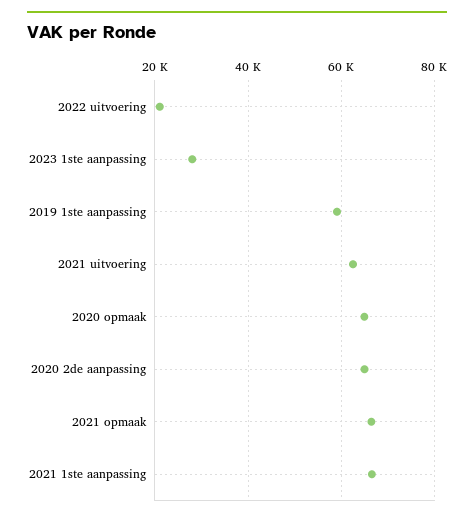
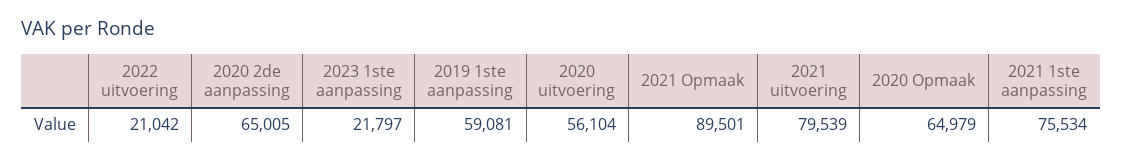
  {
    "2022 uitvoering": 21042,
-   "2023 1ste aanpassing": 28000,
+   "2023 1ste aanpassing": 21797,
    "2019 1ste aanpassing": 59081,
-   "2021 uitvoering": 62000,
+   "2021 uitvoering": 79539,
    "2020 opmaak": 64979,
    "2020 2de aanpassing": 65005,
-   "2021 opmaak": 66000,
+   "2021 opmaak": 89501,
-   "2021 1ste aanpassing": 66000
+   "2021 1ste aanpassing": 75534,
+   "2020 uitvoering": 56104
  }

